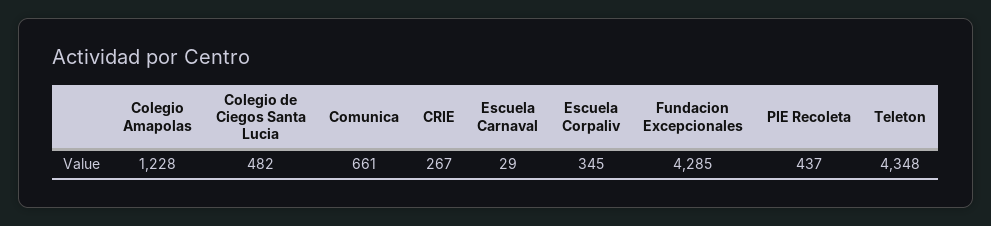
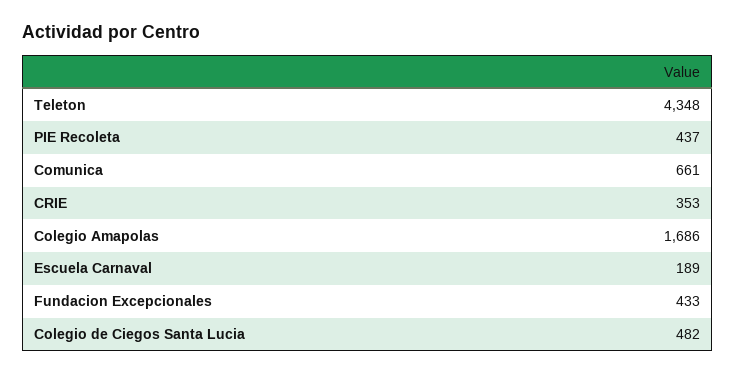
  {
-   "Colegio Amapolas": 1228,
+   "Colegio Amapolas": 1686,
    "Colegio de Ciegos Santa Lucia": 482,
    "Comunica": 661,
-   "CRIE": 267,
+   "CRIE": 353,
-   "Escuela Carnaval": 29,
+   "Escuela Carnaval": 189,
-   "Escuela Corpaliv": 345,
-   "Fundacion Excepcionales": 4285,
+   "Fundacion Excepcionales": 433,
    "PIE Recoleta": 437,
    "Teleton": 4348
  }

